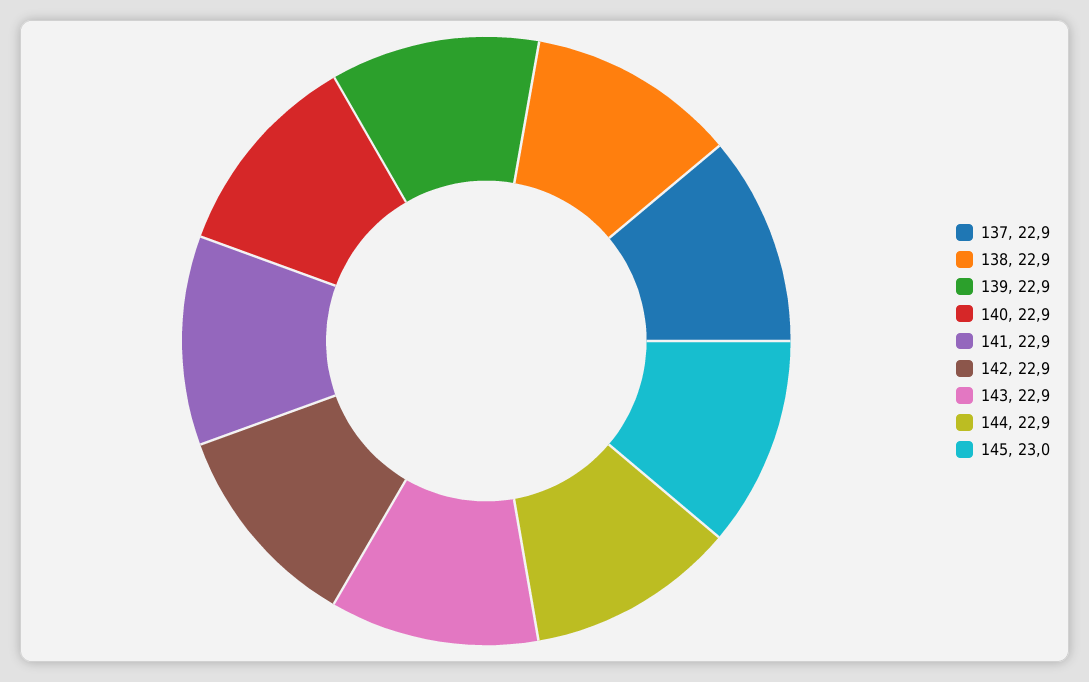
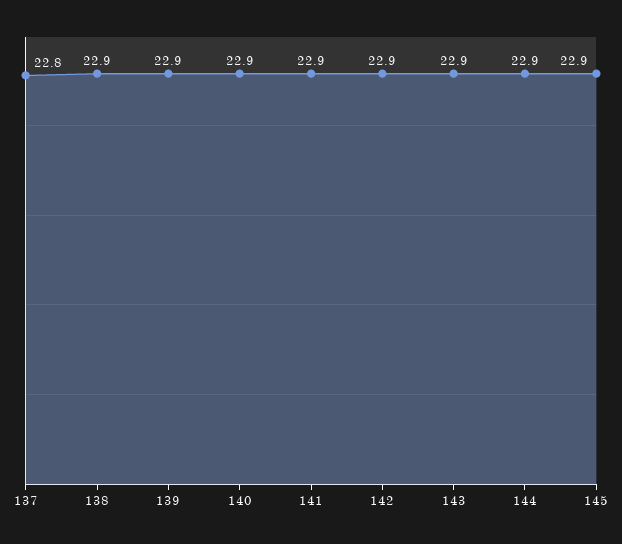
  {
-   "137": 22.9,
+   "137": 22.8,
    "138": 22.9,
    "139": 22.9,
    "140": 22.9,
    "141": 22.9,
    "142": 22.9,
    "143": 22.9,
    "144": 22.9,
-   "145": 23
+   "145": 22.9
  }

